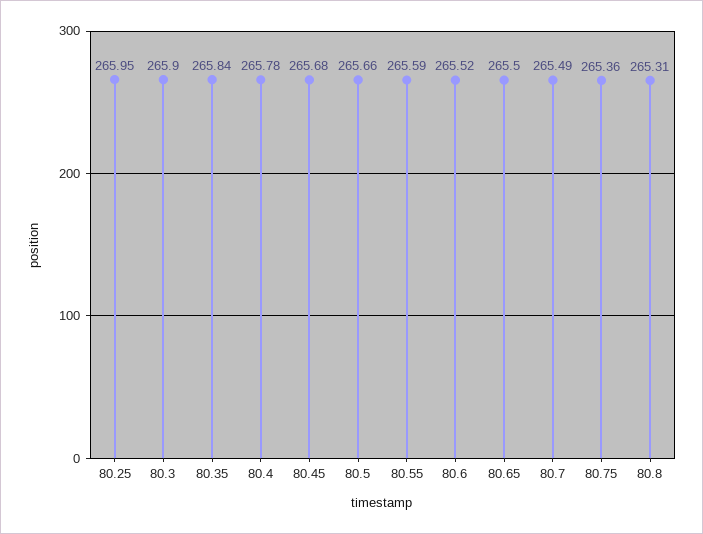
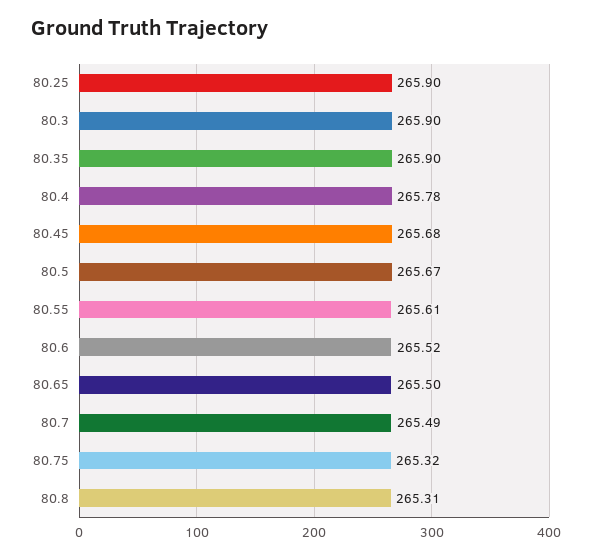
  {
-   "80.25": 265.95,
+   "80.25": 265.9,
    "80.3": 265.9,
-   "80.35": 265.84,
+   "80.35": 265.9,
    "80.4": 265.78,
    "80.45": 265.68,
-   "80.5": 265.66,
+   "80.5": 265.67,
-   "80.55": 265.59,
+   "80.55": 265.61,
    "80.6": 265.52,
    "80.65": 265.5,
    "80.7": 265.49,
-   "80.75": 265.36,
+   "80.75": 265.32,
    "80.8": 265.31
  }

